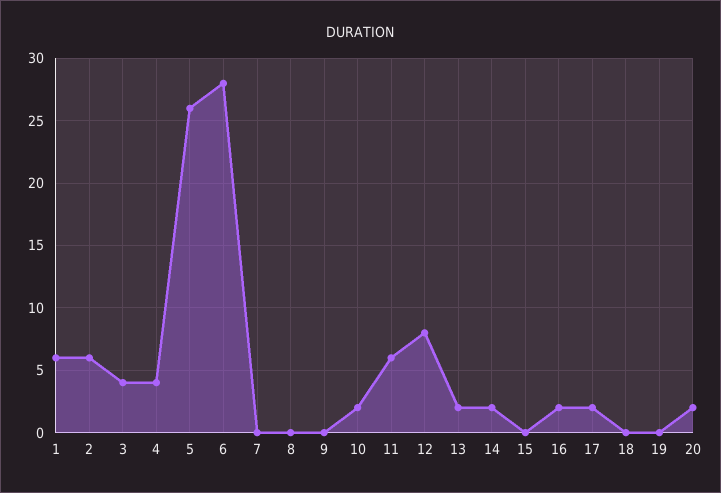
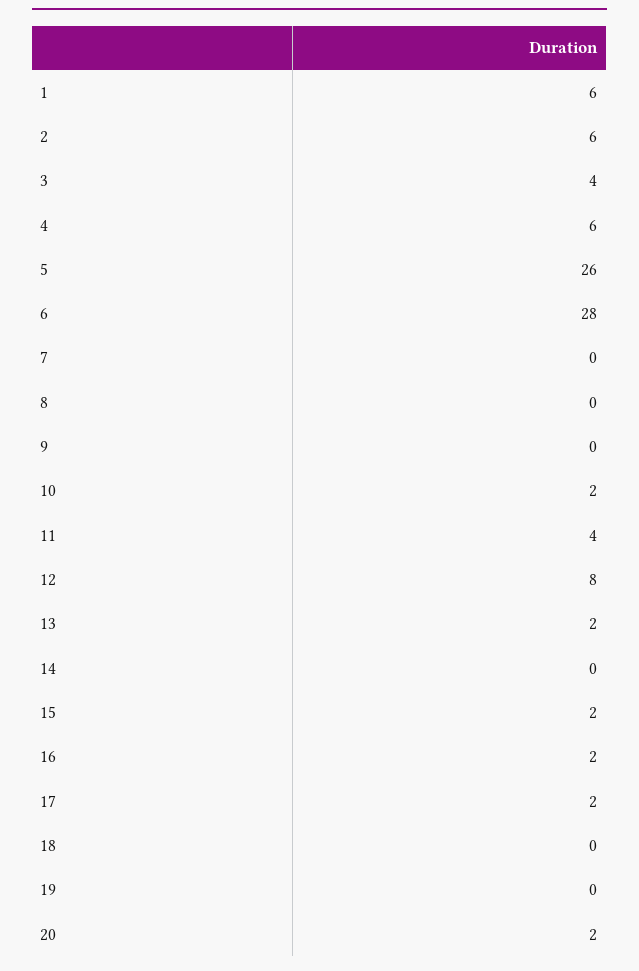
  {
    "1": 6,
    "2": 6,
    "3": 4,
-   "4": 4,
+   "4": 6,
    "5": 26,
    "6": 28,
    "7": 0,
    "8": 0,
    "9": 0,
    "10": 2,
-   "11": 6,
+   "11": 4,
    "12": 8,
    "13": 2,
-   "14": 2,
+   "14": 0,
-   "15": 0,
+   "15": 2,
    "16": 2,
    "17": 2,
    "18": 0,
    "19": 0,
    "20": 2
  }

